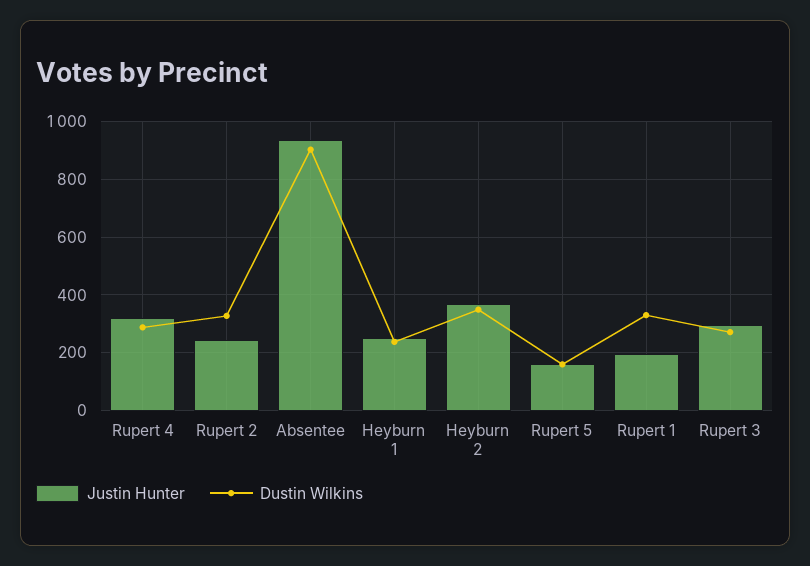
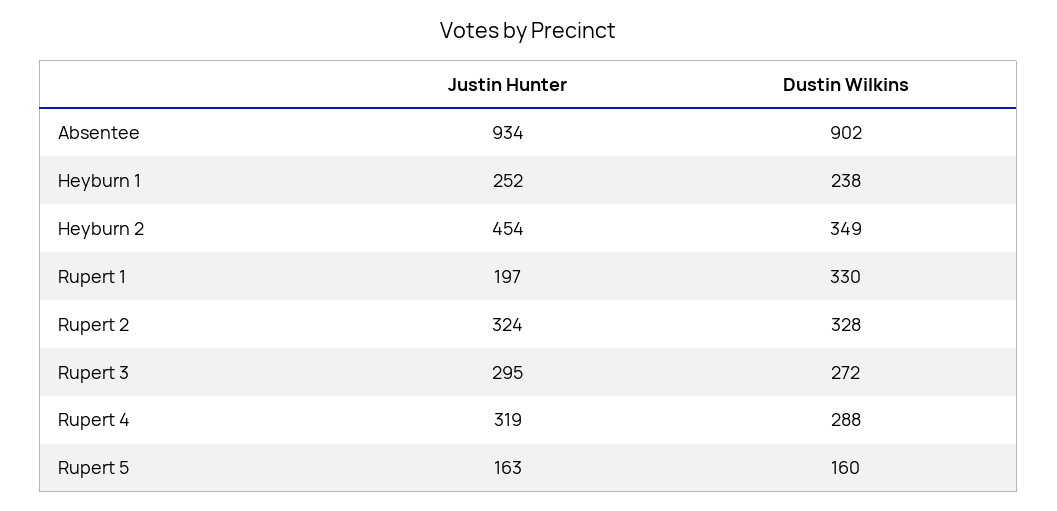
  {
    "Justin Hunter": {
      "Rupert 4": 319,
-     "Rupert 2": 250,
+     "Rupert 2": 324,
      "Absentee": 934,
      "Heyburn 1": 252,
-     "Heyburn 2": 375,
+     "Heyburn 2": 454,
      "Rupert 5": 163,
      "Rupert 1": 197,
      "Rupert 3": 295
    },
    "Dustin Wilkins": {
      "Rupert 4": 288,
      "Rupert 2": 328,
      "Absentee": 902,
      "Heyburn 1": 238,
      "Heyburn 2": 349,
      "Rupert 5": 160,
      "Rupert 1": 330,
      "Rupert 3": 272
    }
  }

